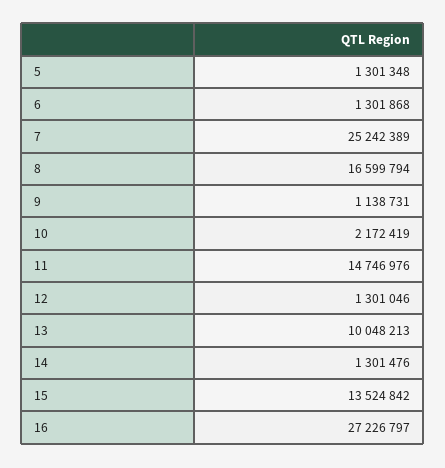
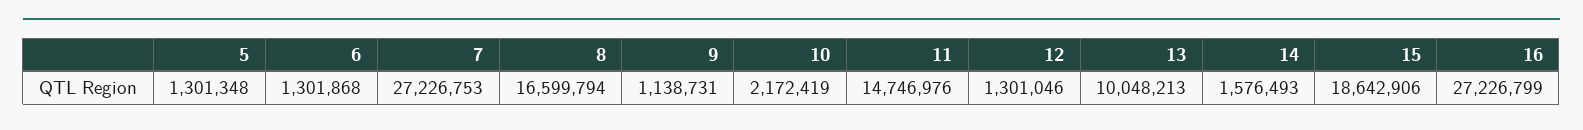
  {
    "5": 1301348,
    "6": 1301868,
-   "7": 25242389,
+   "7": 27226753,
    "8": 16599794,
    "9": 1138731,
    "10": 2172419,
    "11": 14746976,
    "12": 1301046,
    "13": 10048213,
-   "14": 1301476,
+   "14": 1576493,
-   "15": 13524842,
+   "15": 18642906,
-   "16": 27226797
+   "16": 27226799
  }

